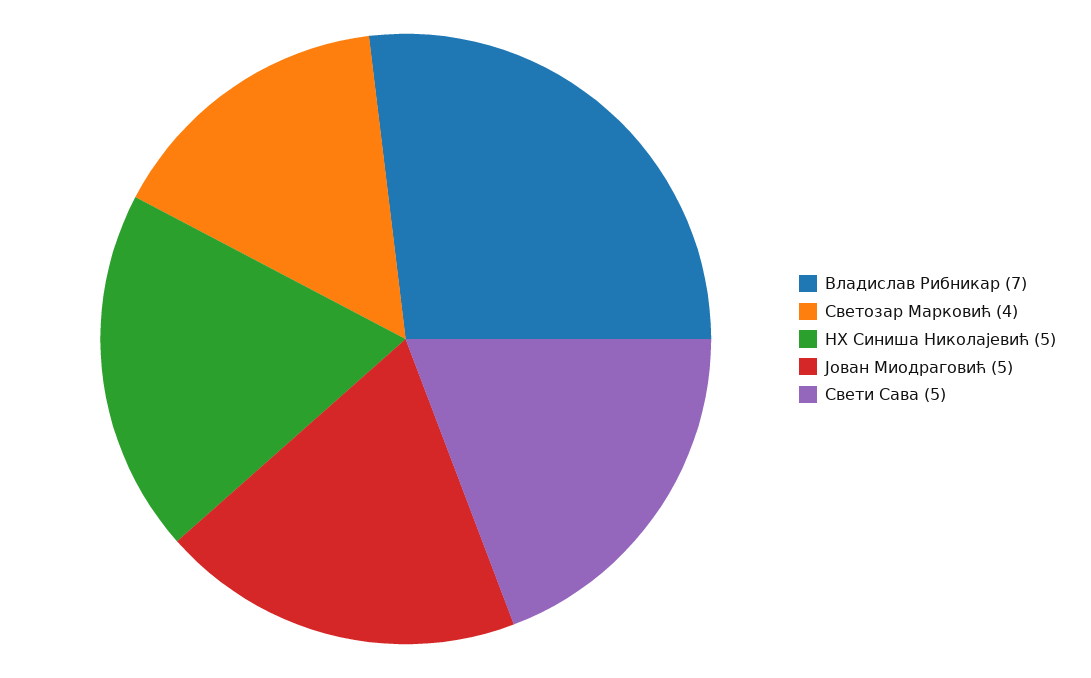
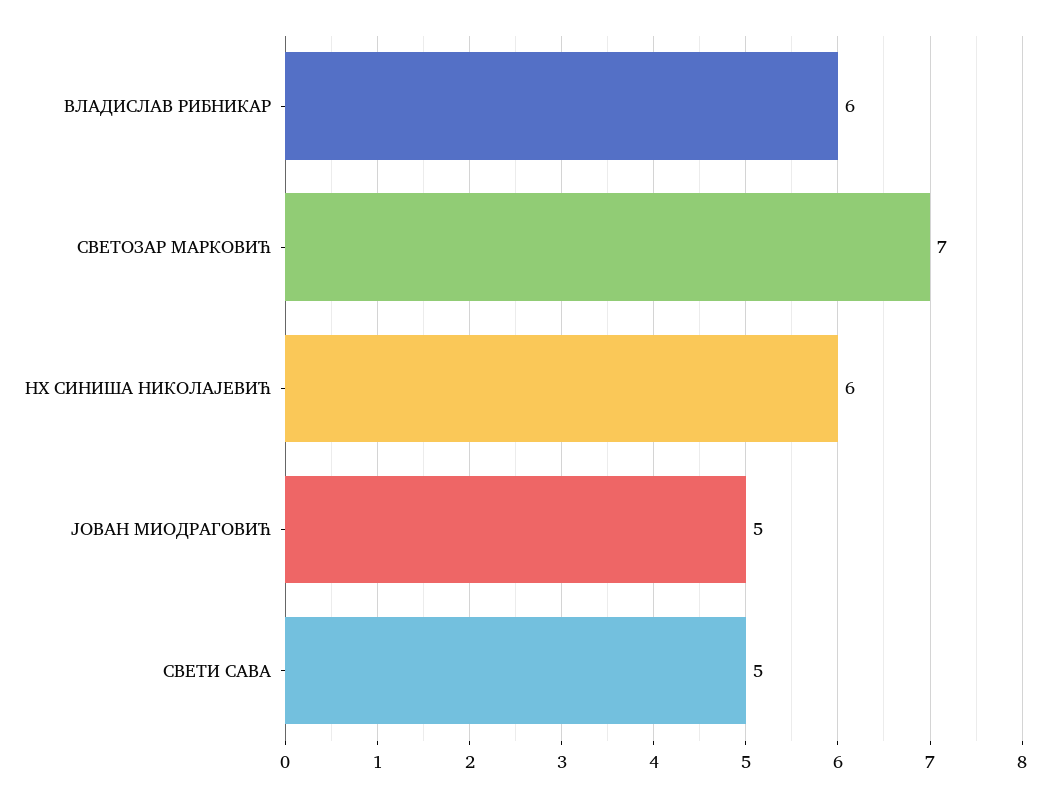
  {
-   "Владислав Рибникар": 7,
+   "Владислав Рибникар": 6,
-   "Светозар Марковић": 4,
+   "Светозар Марковић": 7,
-   "НХ Синиша Николајевић": 5,
+   "НХ Синиша Николајевић": 6,
    "Јован Миодраговић": 5,
    "Свети Сава": 5
  }

